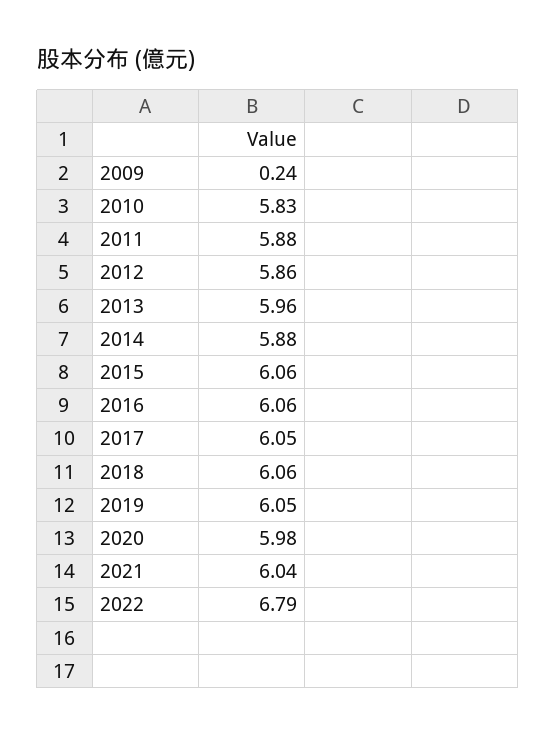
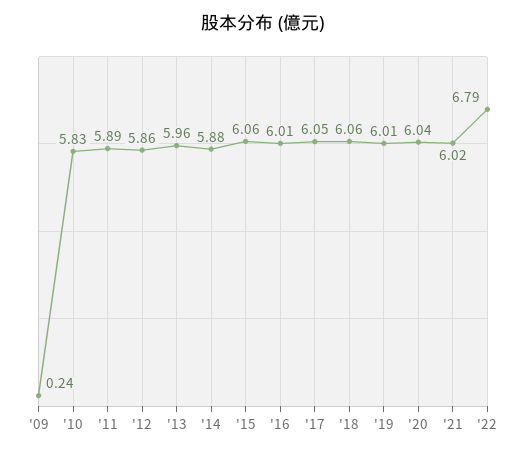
  {
    "2009": 0.24,
    "2010": 5.83,
-   "2011": 5.88,
+   "2011": 5.89,
    "2012": 5.86,
    "2013": 5.96,
    "2014": 5.88,
    "2015": 6.06,
-   "2016": 6.06,
+   "2016": 6.01,
    "2017": 6.05,
    "2018": 6.06,
-   "2019": 6.05,
+   "2019": 6.01,
-   "2020": 5.98,
+   "2020": 6.04,
-   "2021": 6.04,
+   "2021": 6.02,
    "2022": 6.79
  }

